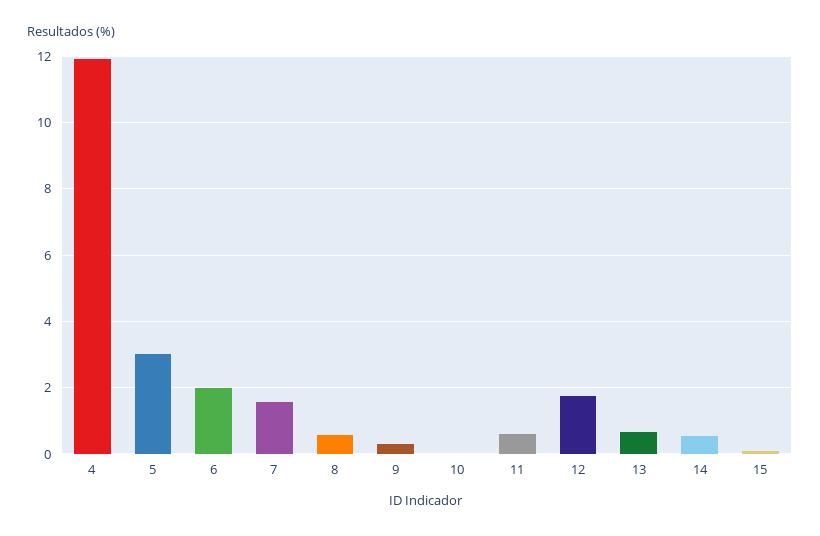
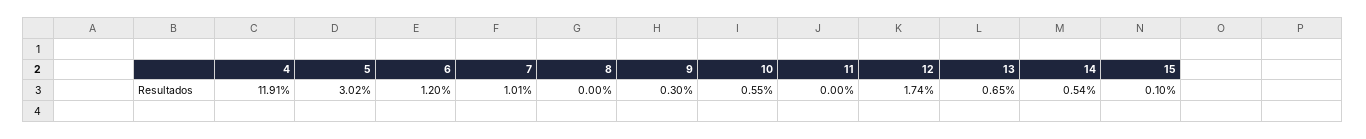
  {
    "4": 11.91,
    "5": 3.02,
-   "6": 2,
+   "6": 1.2,
-   "7": 1.6,
+   "7": 1.01,
-   "8": 0.6,
+   "8": 0,
    "9": 0.3,
-   "10": 0,
+   "10": 0.55,
-   "11": 0.6,
+   "11": 0,
    "12": 1.74,
    "13": 0.65,
    "14": 0.54,
    "15": 0.1
  }

